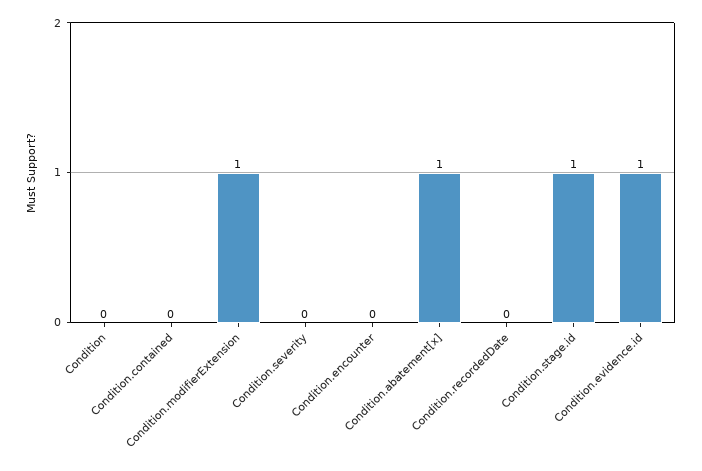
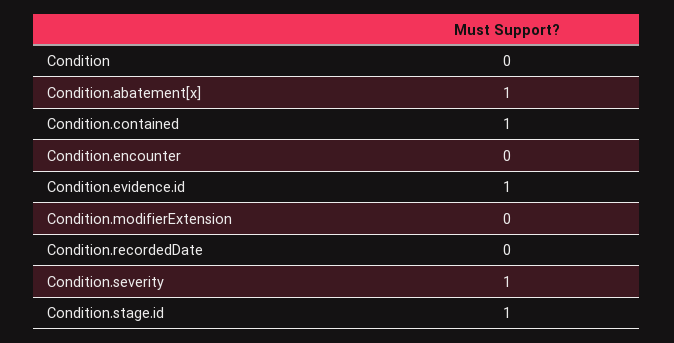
  {
    "Condition": 0,
-   "Condition.contained": 0,
+   "Condition.contained": 1,
-   "Condition.modifierExtension": 1,
+   "Condition.modifierExtension": 0,
-   "Condition.severity": 0,
+   "Condition.severity": 1,
    "Condition.encounter": 0,
    "Condition.abatement[x]": 1,
    "Condition.recordedDate": 0,
    "Condition.stage.id": 1,
    "Condition.evidence.id": 1
  }

